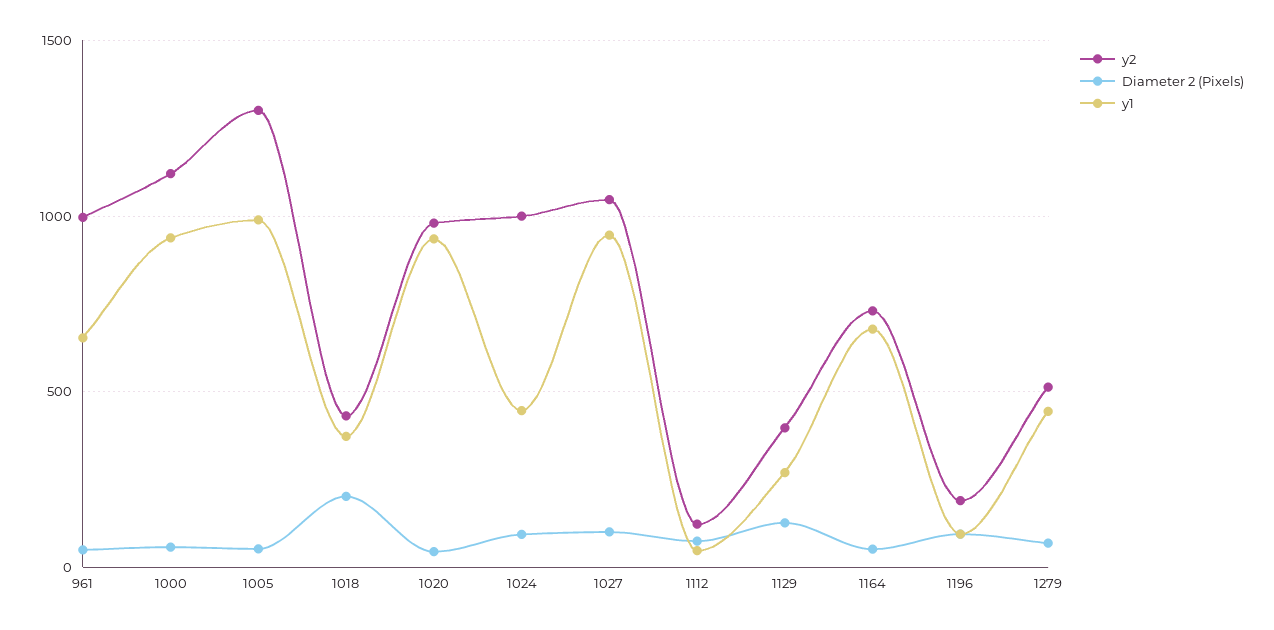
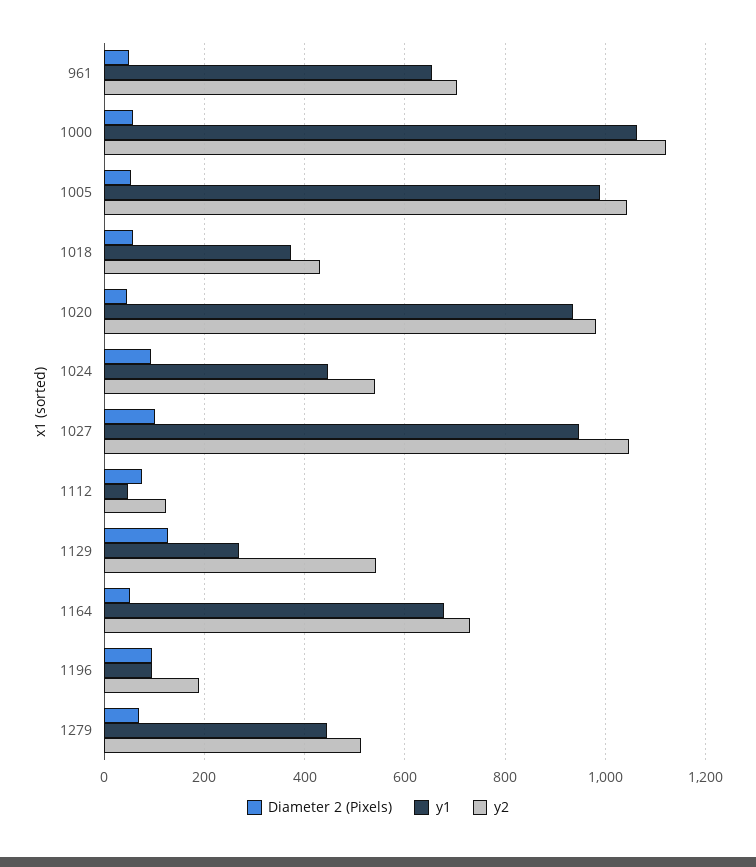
  {
    "y2": {
-     "961": 1000,
+     "961": 700,
      "1000": 1120,
-     "1005": 1300,
+     "1005": 1040,
      "1018": 440,
      "1020": 980,
-     "1024": 1000,
+     "1024": 540,
      "1027": 1040,
      "1112": 120,
-     "1129": 400,
+     "1129": 540,
      "1164": 740,
      "1196": 200,
      "1279": 520
    },
    "Diameter 2 (Pixels)": {
      "961": 60,
      "1000": 60,
      "1005": 60,
-     "1018": 200,
+     "1018": 60,
      "1020": 40,
      "1024": 100,
      "1027": 100,
      "1112": 80,
      "1129": 120,
      "1164": 60,
      "1196": 100,
      "1279": 60
    },
    "y1": {
      "961": 660,
-     "1000": 950,
+     "1000": 1060,
      "1005": 980,
      "1018": 380,
      "1020": 940,
      "1024": 440,
      "1027": 940,
      "1112": 40,
      "1129": 280,
      "1164": 680,
      "1196": 100,
      "1279": 440
    }
  }

